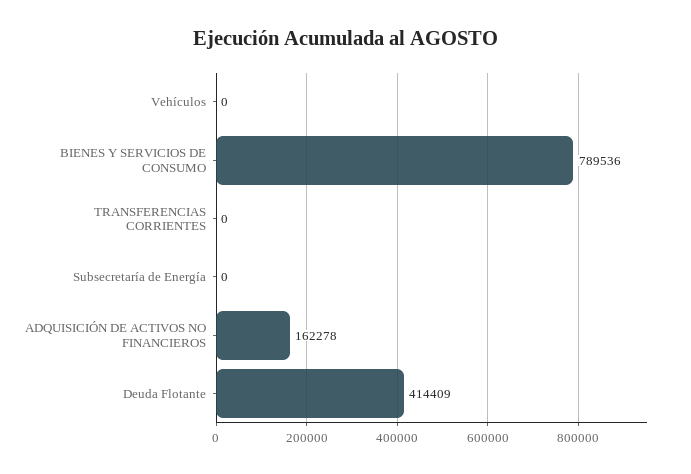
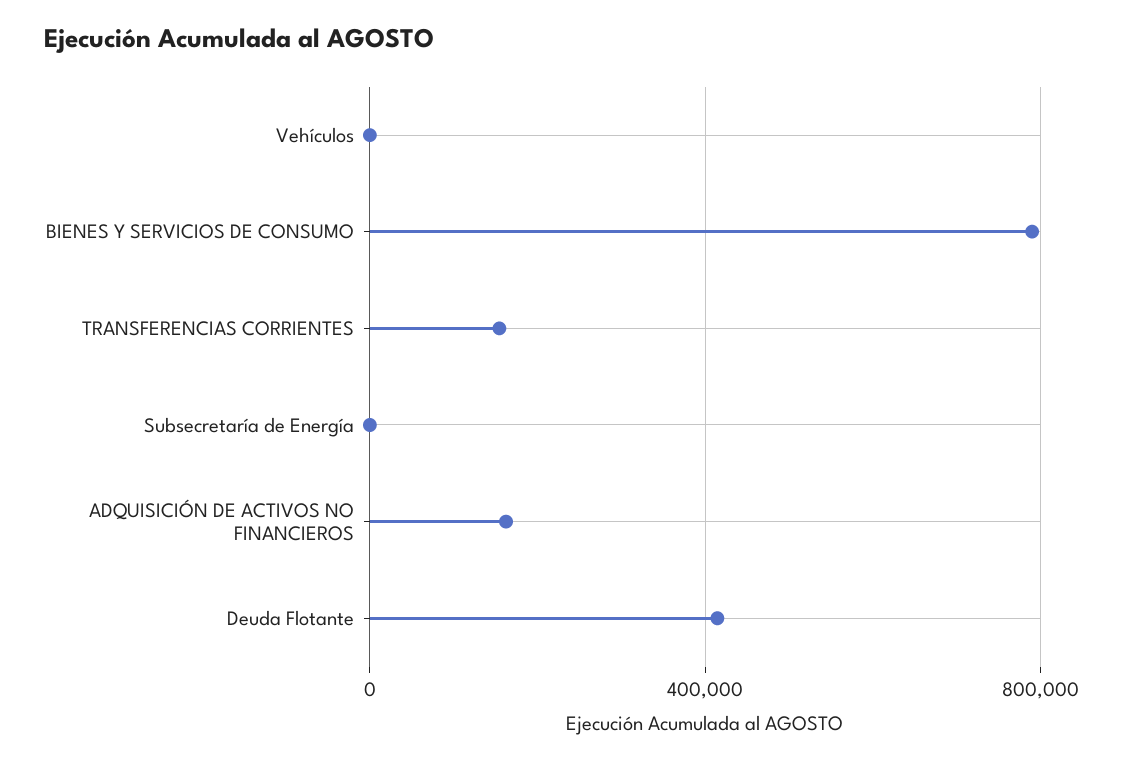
  {
    "Vehículos": 0,
    "BIENES Y SERVICIOS DE CONSUMO": 789536,
-   "TRANSFERENCIAS CORRIENTES": 0,
+   "TRANSFERENCIAS CORRIENTES": 150000,
    "Subsecretaría de Energía": 0,
    "ADQUISICIÓN DE ACTIVOS NO FINANCIEROS": 162278,
    "Deuda Flotante": 414409
  }

